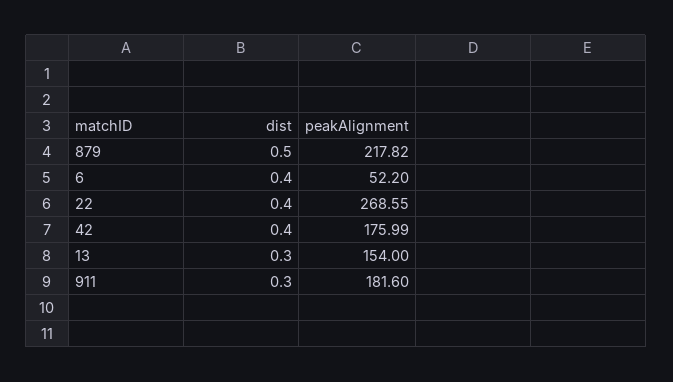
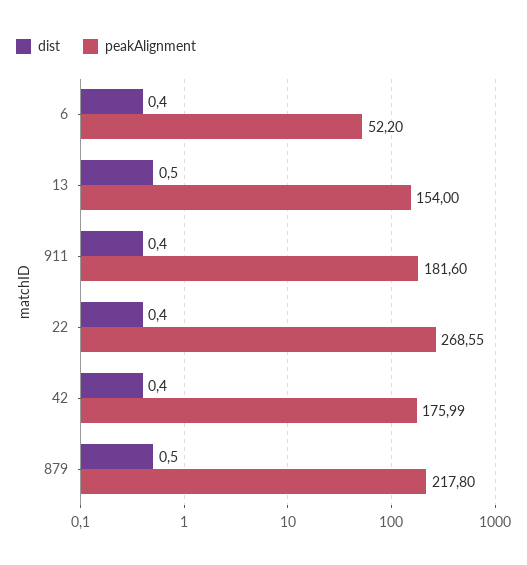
  {
    "dist": {
      "879": 0.5,
      "6": 0.4,
      "22": 0.4,
      "42": 0.4,
-     "13": 0.3,
+     "13": 0.5,
-     "911": 0.3
+     "911": 0.4
    },
    "peakAlignment": {
-     "879": 217.82,
+     "879": 217.8,
      "6": 52.2,
      "22": 268.55,
      "42": 175.99,
      "13": 154,
      "911": 181.6
    }
  }

